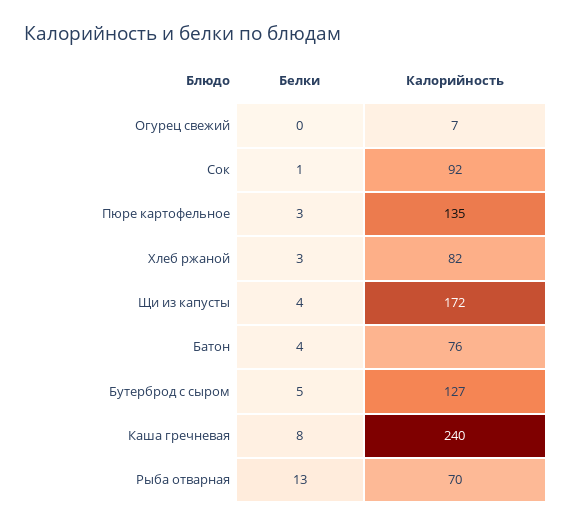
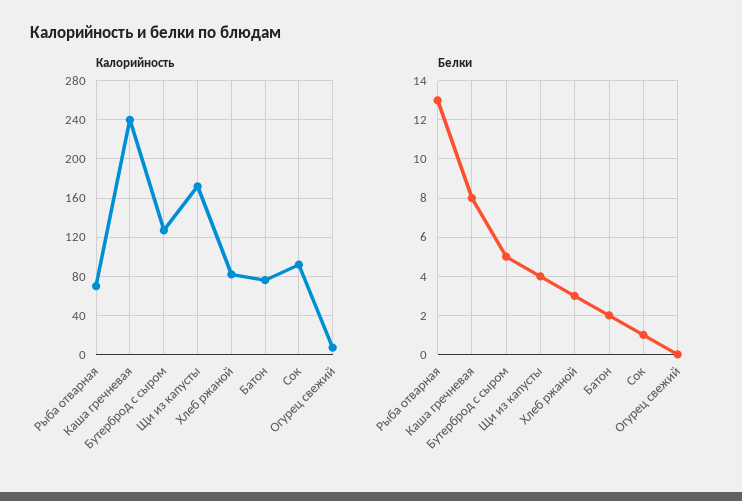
  {
    "Белки": {
      "Огурец свежий": 0,
      "Сок": 1,
-     "Пюре картофельное": 3,
      "Хлеб ржаной": 3,
      "Щи из капусты": 4,
-     "Батон": 4,
+     "Батон": 2,
      "Бутерброд с сыром": 5,
      "Каша гречневая": 8,
      "Рыба отварная": 13
    },
    "Калорийность": {
      "Огурец свежий": 7,
      "Сок": 92,
-     "Пюре картофельное": 135,
      "Хлеб ржаной": 82,
      "Щи из капусты": 172,
      "Батон": 76,
      "Бутерброд с сыром": 127,
      "Каша гречневая": 240,
      "Рыба отварная": 70
    }
  }

